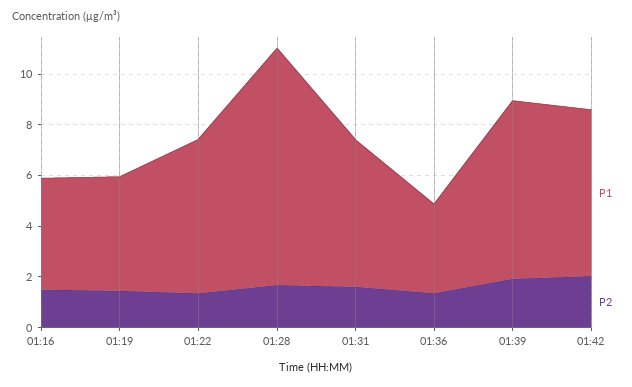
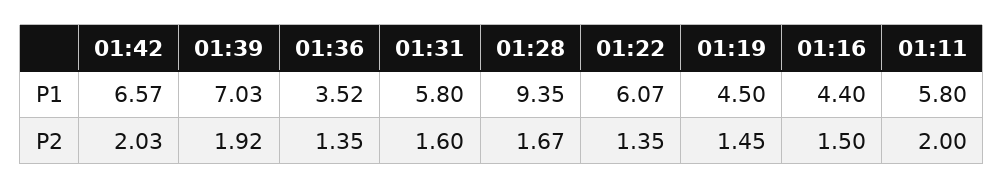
  {
    "P1": {
      "01:16": 4.4,
      "01:19": 4.5,
      "01:22": 6.07,
      "01:28": 9.35,
      "01:31": 5.8,
      "01:36": 3.52,
      "01:39": 7.03,
-     "01:42": 6.57
+     "01:42": 6.57,
+     "01:11": 5.8
    },
    "P2": {
      "01:16": 1.5,
      "01:19": 1.45,
      "01:22": 1.35,
      "01:28": 1.67,
      "01:31": 1.6,
      "01:36": 1.35,
      "01:39": 1.92,
-     "01:42": 2.03
+     "01:42": 2.03,
+     "01:11": 2
    }
  }

